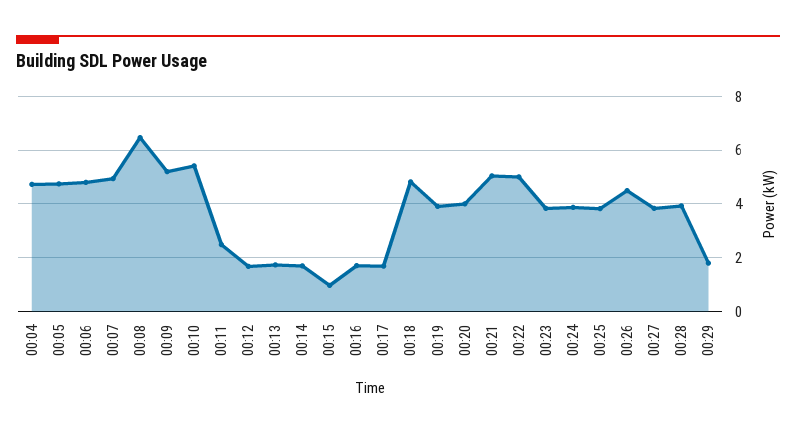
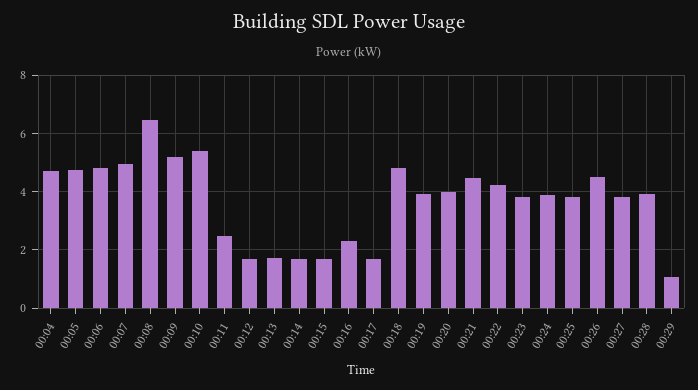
  {
    "00:04": 4.75,
    "00:05": 4.75,
    "00:06": 4.75,
    "00:07": 5,
    "00:08": 6.5,
    "00:09": 5.25,
    "00:10": 5.5,
    "00:11": 2.5,
    "00:12": 1.75,
    "00:13": 1.75,
    "00:14": 1.75,
-   "00:15": 1,
+   "00:15": 1.75,
-   "00:16": 1.75,
+   "00:16": 2.25,
    "00:17": 1.75,
    "00:18": 4.75,
    "00:19": 4,
    "00:20": 4,
-   "00:21": 5,
+   "00:21": 4.5,
-   "00:22": 5,
+   "00:22": 4.25,
    "00:23": 3.75,
    "00:24": 3.75,
    "00:25": 3.75,
    "00:26": 4.5,
    "00:27": 3.75,
    "00:28": 4,
-   "00:29": 1.75
+   "00:29": 1
  }

